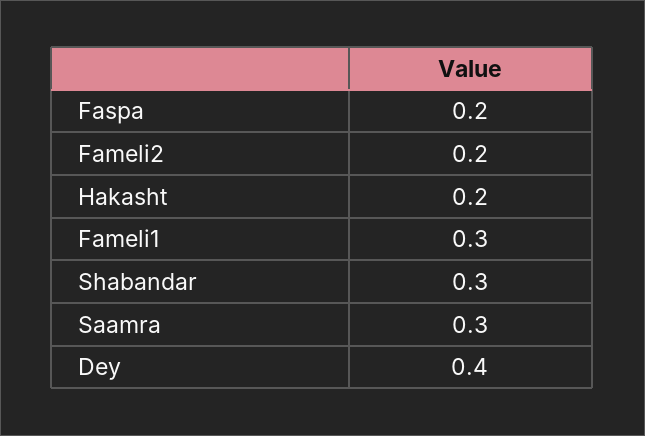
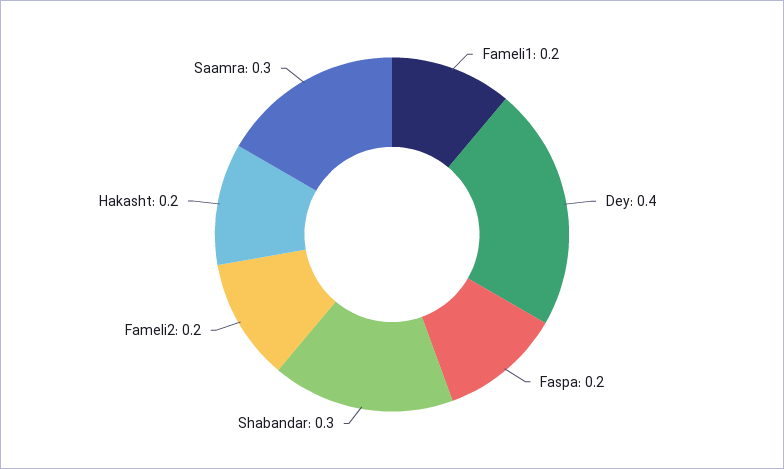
  {
    "Faspa": 0.2,
    "Fameli2": 0.2,
    "Hakasht": 0.2,
-   "Fameli1": 0.3,
+   "Fameli1": 0.2,
    "Shabandar": 0.3,
    "Saamra": 0.3,
    "Dey": 0.4
  }

